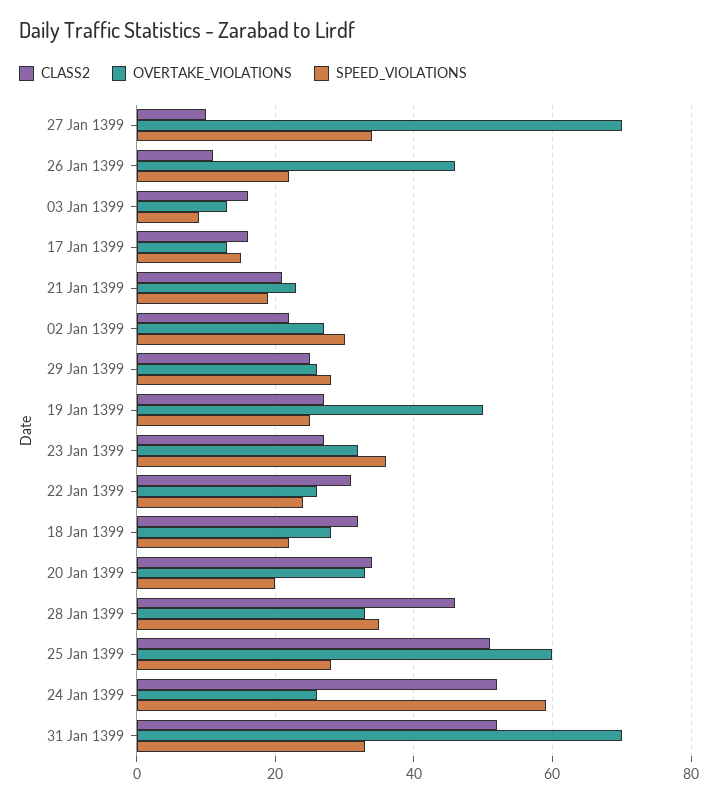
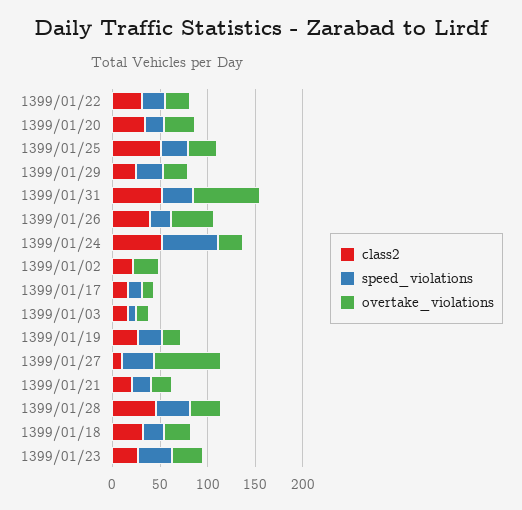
  {
    "CLASS2": {
      "27 Jan 1399": 10,
-     "26 Jan 1399": 10,
+     "26 Jan 1399": 40,
      "03 Jan 1399": 15,
      "17 Jan 1399": 15,
      "21 Jan 1399": 20,
      "02 Jan 1399": 20,
      "29 Jan 1399": 25,
      "19 Jan 1399": 25,
      "23 Jan 1399": 25,
      "22 Jan 1399": 30,
      "18 Jan 1399": 30,
      "20 Jan 1399": 35,
      "28 Jan 1399": 45,
      "25 Jan 1399": 50,
      "24 Jan 1399": 50,
      "31 Jan 1399": 50
    },
    "OVERTAKE_VIOLATIONS": {
      "27 Jan 1399": 70,
      "26 Jan 1399": 45,
      "03 Jan 1399": 15,
      "17 Jan 1399": 15,
      "21 Jan 1399": 25,
      "02 Jan 1399": 25,
      "29 Jan 1399": 25,
-     "19 Jan 1399": 50,
+     "19 Jan 1399": 20,
      "23 Jan 1399": 30,
      "22 Jan 1399": 25,
      "18 Jan 1399": 30,
      "20 Jan 1399": 35,
      "28 Jan 1399": 35,
-     "25 Jan 1399": 60,
+     "25 Jan 1399": 30,
      "24 Jan 1399": 25,
      "31 Jan 1399": 70
    },
    "SPEED_VIOLATIONS": {
      "27 Jan 1399": 35,
      "26 Jan 1399": 20,
      "03 Jan 1399": 10,
      "17 Jan 1399": 15,
      "21 Jan 1399": 20,
-     "02 Jan 1399": 30,
+     "02 Jan 1399": 0,
      "29 Jan 1399": 30,
      "19 Jan 1399": 25,
      "23 Jan 1399": 35,
      "22 Jan 1399": 25,
      "18 Jan 1399": 20,
      "20 Jan 1399": 20,
      "28 Jan 1399": 35,
      "25 Jan 1399": 30,
      "24 Jan 1399": 60,
      "31 Jan 1399": 35
    }
  }

